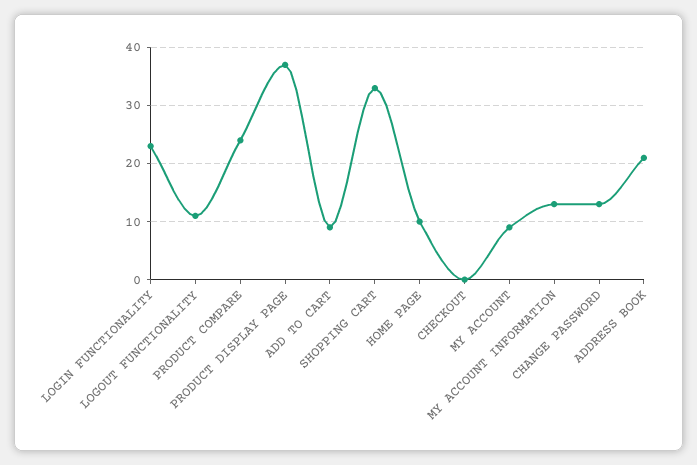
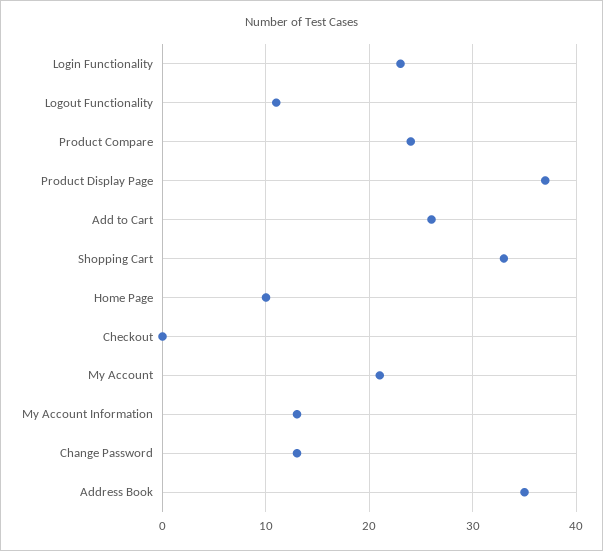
  {
    "LOGIN FUNCTIONALITY": 23,
    "LOGOUT FUNCTIONALITY": 11,
    "PRODUCT COMPARE": 24,
    "PRODUCT DISPLAY PAGE": 37,
-   "ADD TO CART": 10,
+   "ADD TO CART": 26,
    "SHOPPING CART": 33,
    "HOME PAGE": 10,
    "CHECKOUT": 0,
-   "MY ACCOUNT": 10,
+   "MY ACCOUNT": 21,
    "MY ACCOUNT INFORMATION": 13,
    "CHANGE PASSWORD": 13,
-   "ADDRESS BOOK": 20
+   "ADDRESS BOOK": 35
  }

